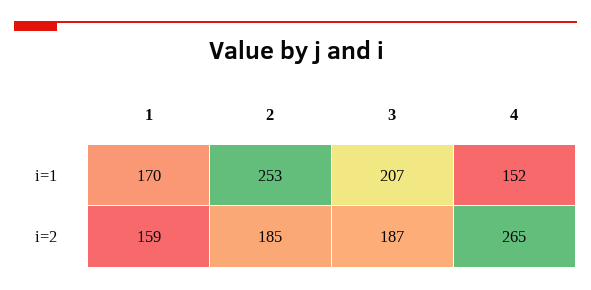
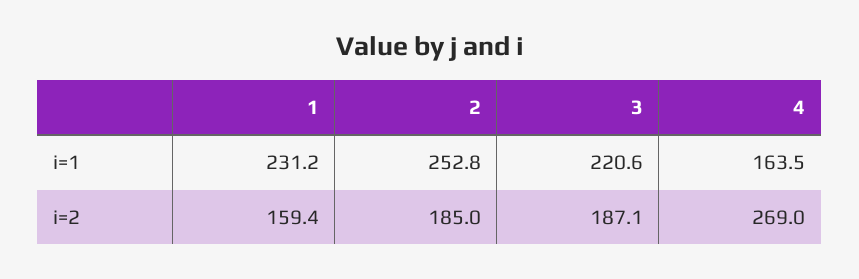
  {
    "1": {
-     "i=1": 170,
+     "i=1": 231.2,
      "i=2": 159.4
    },
    "2": {
      "i=1": 252.8,
      "i=2": 185
    },
    "3": {
-     "i=1": 207,
+     "i=1": 220.6,
      "i=2": 187.1
    },
    "4": {
-     "i=1": 152,
+     "i=1": 163.5,
-     "i=2": 265
+     "i=2": 269
    }
  }

